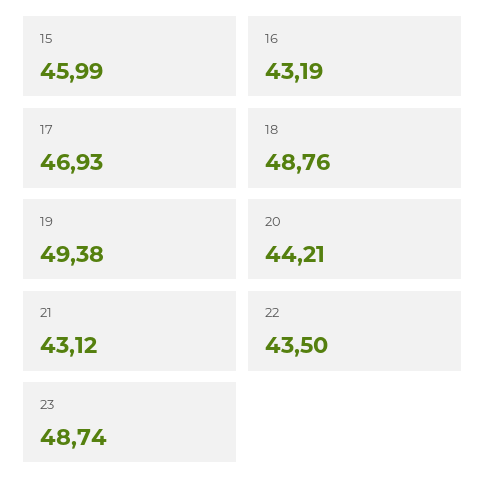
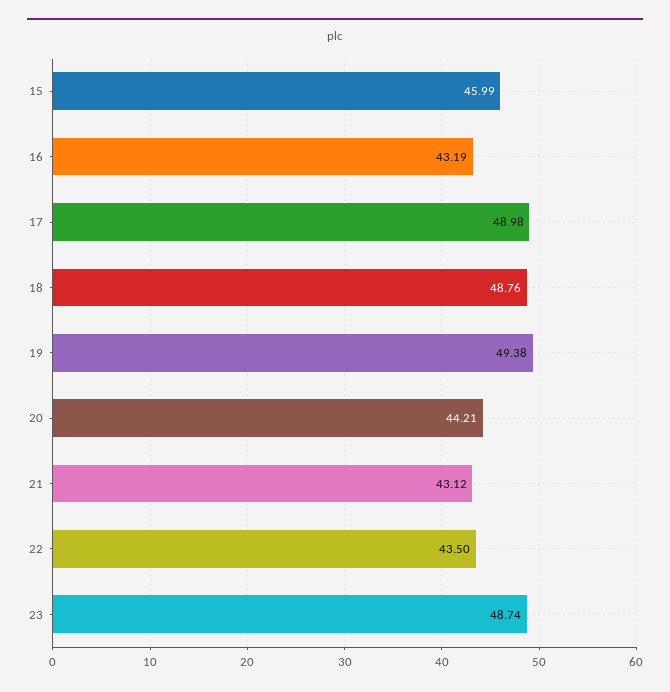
  {
    "15": 45.99,
    "16": 43.19,
-   "17": 46.93,
+   "17": 48.98,
    "18": 48.76,
    "19": 49.38,
    "20": 44.21,
    "21": 43.12,
    "22": 43.5,
    "23": 48.74
  }

